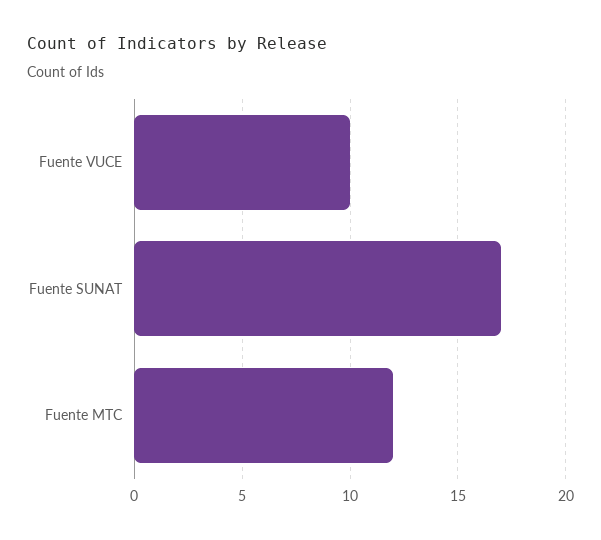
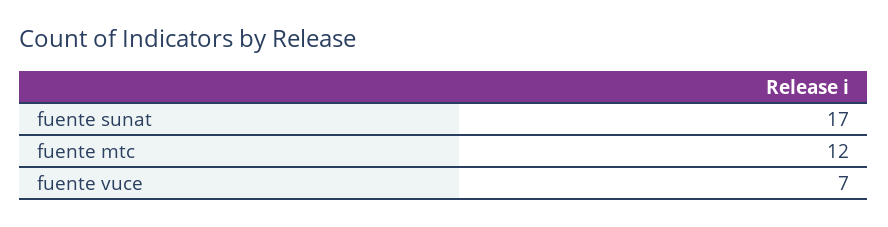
  {
-   "Fuente VUCE": 10,
+   "Fuente VUCE": 7,
    "Fuente SUNAT": 17,
    "Fuente MTC": 12
  }

